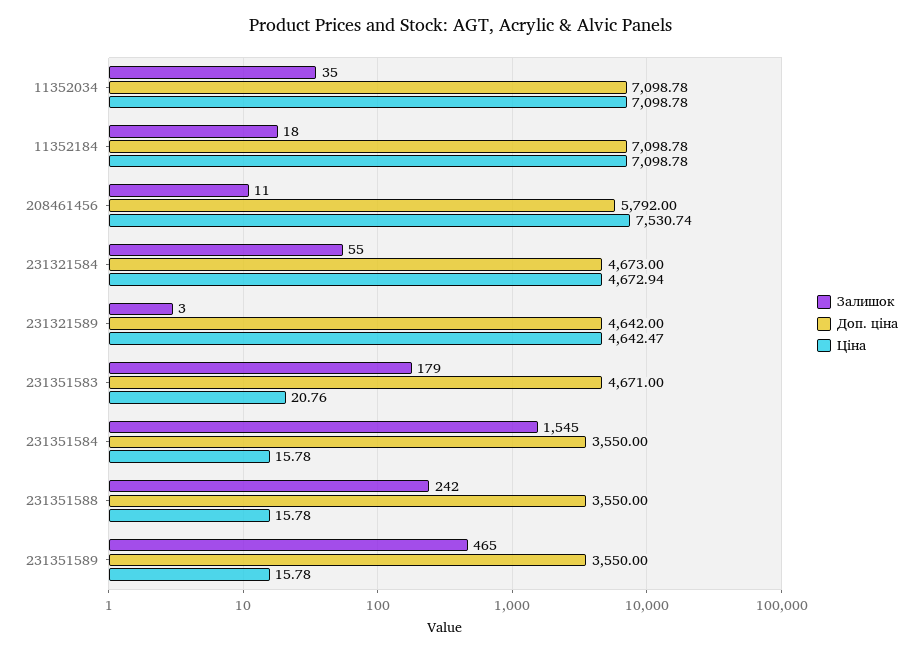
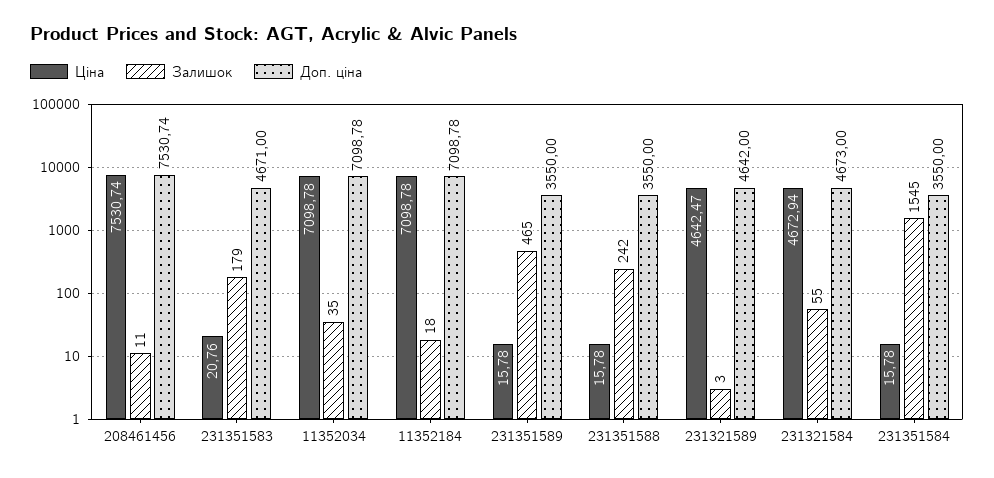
  {
    "Залишок": {
      "11352034": 35,
      "11352184": 18,
      "208461456": 11,
      "231321584": 55,
      "231321589": 3,
      "231351583": 179,
      "231351584": 1545,
      "231351588": 242,
      "231351589": 465
    },
    "Доп. ціна": {
      "11352034": 7098.78,
      "11352184": 7098.78,
-     "208461456": 5792,
+     "208461456": 7530.74,
      "231321584": 4673,
      "231321589": 4642,
      "231351583": 4671,
      "231351584": 3550,
      "231351588": 3550,
      "231351589": 3550
    },
    "Ціна": {
      "11352034": 7098.78,
      "11352184": 7098.78,
      "208461456": 7530.74,
      "231321584": 4672.94,
      "231321589": 4642.47,
      "231351583": 20.76,
      "231351584": 15.78,
      "231351588": 15.78,
      "231351589": 15.78
    }
  }

